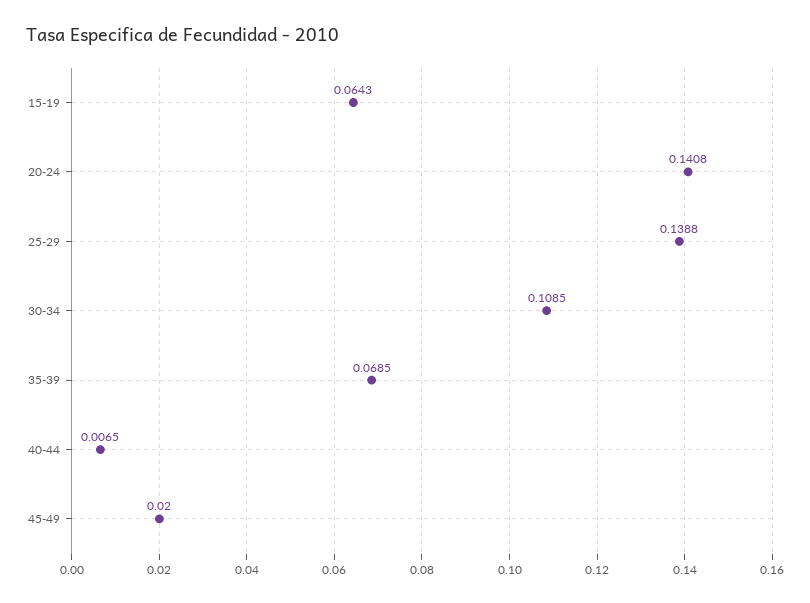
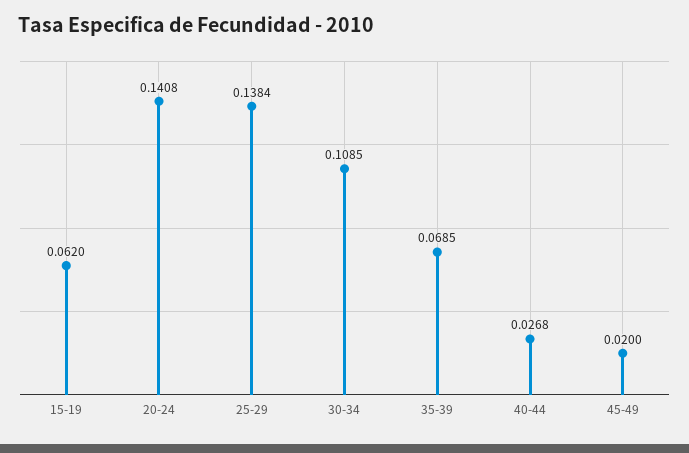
  {
-   "15-19": 0.0643,
+   "15-19": 0.062,
    "20-24": 0.1408,
-   "25-29": 0.1388,
+   "25-29": 0.1384,
    "30-34": 0.1085,
    "35-39": 0.0685,
-   "40-44": 0.0065,
+   "40-44": 0.0268,
    "45-49": 0.02
  }

